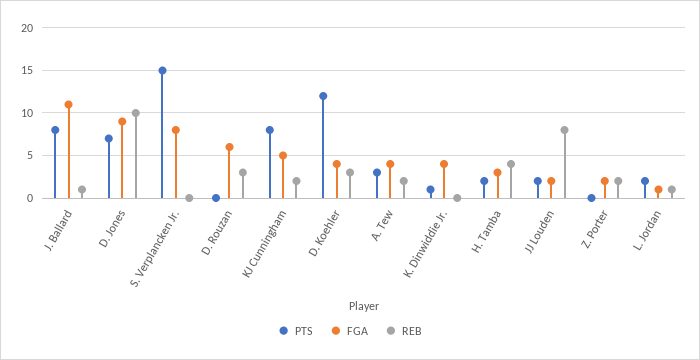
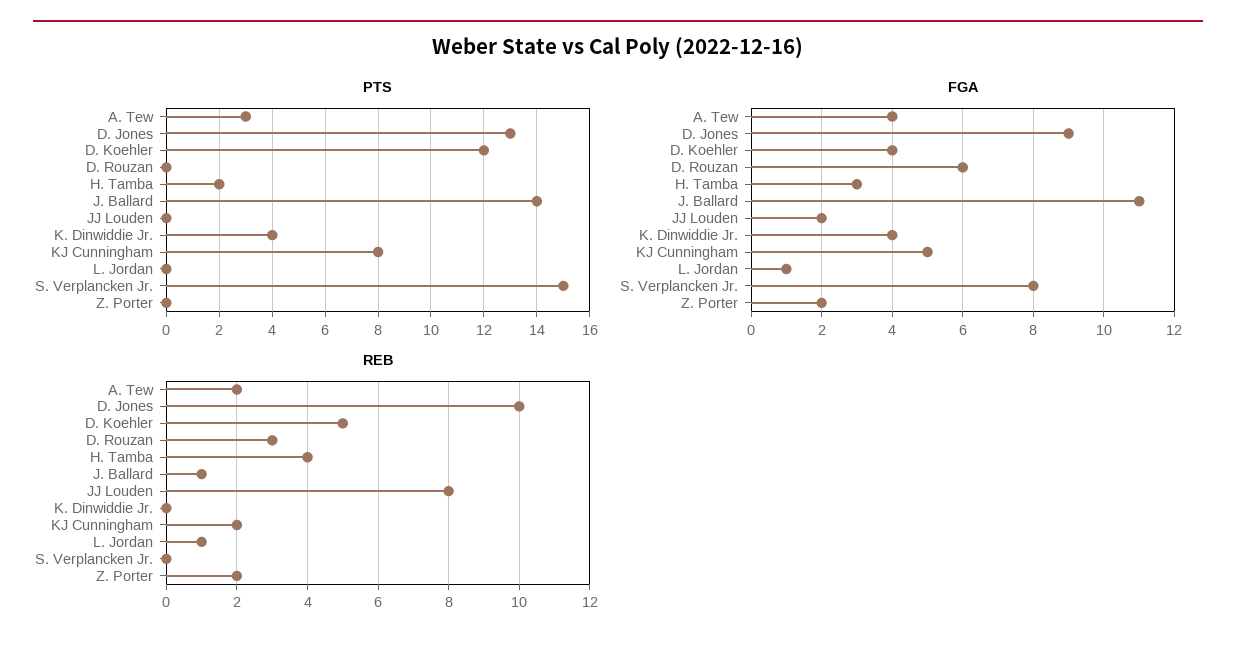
  {
    "PTS": {
-     "J. Ballard": 8,
+     "J. Ballard": 14,
-     "D. Jones": 7,
+     "D. Jones": 13,
      "S. Verplancken Jr.": 15,
      "D. Rouzan": 0,
      "KJ Cunningham": 8,
      "D. Koehler": 12,
      "A. Tew": 3,
-     "K. Dinwiddie Jr.": 1,
+     "K. Dinwiddie Jr.": 4,
      "H. Tamba": 2,
-     "JJ Louden": 2,
+     "JJ Louden": 0,
      "Z. Porter": 0,
-     "L. Jordan": 2
+     "L. Jordan": 0
    },
    "FGA": {
      "J. Ballard": 11,
      "D. Jones": 9,
      "S. Verplancken Jr.": 8,
      "D. Rouzan": 6,
      "KJ Cunningham": 5,
      "D. Koehler": 4,
      "A. Tew": 4,
      "K. Dinwiddie Jr.": 4,
      "H. Tamba": 3,
      "JJ Louden": 2,
      "Z. Porter": 2,
      "L. Jordan": 1
    },
    "REB": {
      "J. Ballard": 1,
      "D. Jones": 10,
      "S. Verplancken Jr.": 0,
      "D. Rouzan": 3,
      "KJ Cunningham": 2,
-     "D. Koehler": 3,
+     "D. Koehler": 5,
      "A. Tew": 2,
      "K. Dinwiddie Jr.": 0,
      "H. Tamba": 4,
      "JJ Louden": 8,
      "Z. Porter": 2,
      "L. Jordan": 1
    }
  }

